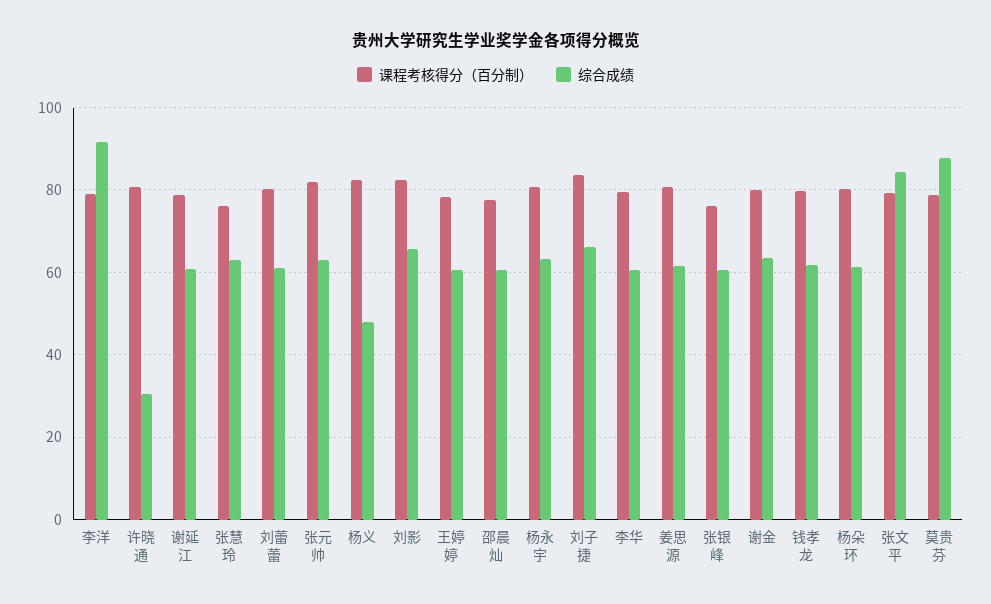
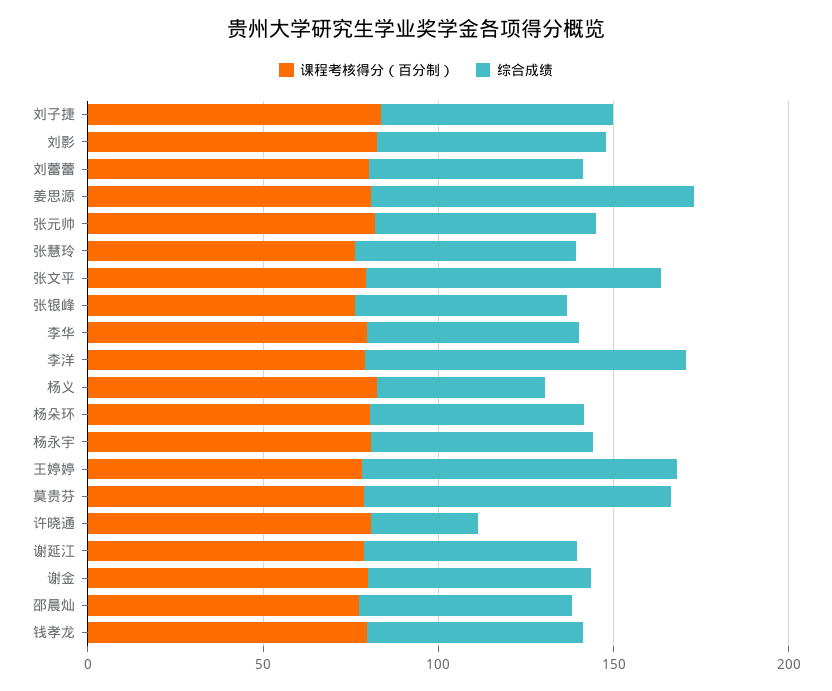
  {
    "课程考核得分（百分制）": {
      "李洋": 80,
      "许晓通": 80,
      "谢延江": 78,
      "张慧玲": 76,
      "刘蕾蕾": 80,
      "张元帅": 82,
      "杨义": 82,
      "刘影": 82,
      "王婷婷": 78,
      "邵晨灿": 78,
      "杨永宇": 80,
      "刘子捷": 84,
      "李华": 80,
      "姜思源": 80,
      "张银峰": 76,
      "谢金": 80,
      "钱孝龙": 80,
      "杨朵环": 80,
      "张文平": 80,
      "莫贵芬": 78
    },
    "综合成绩": {
      "李洋": 92,
      "许晓通": 30,
      "谢延江": 60,
      "张慧玲": 64,
      "刘蕾蕾": 62,
      "张元帅": 64,
      "杨义": 48,
      "刘影": 66,
-     "王婷婷": 60,
+     "王婷婷": 90,
      "邵晨灿": 60,
      "杨永宇": 64,
      "刘子捷": 66,
      "李华": 60,
-     "姜思源": 62,
+     "姜思源": 90,
      "张银峰": 60,
      "谢金": 64,
      "钱孝龙": 62,
      "杨朵环": 62,
      "张文平": 84,
      "莫贵芬": 88
    }
  }

